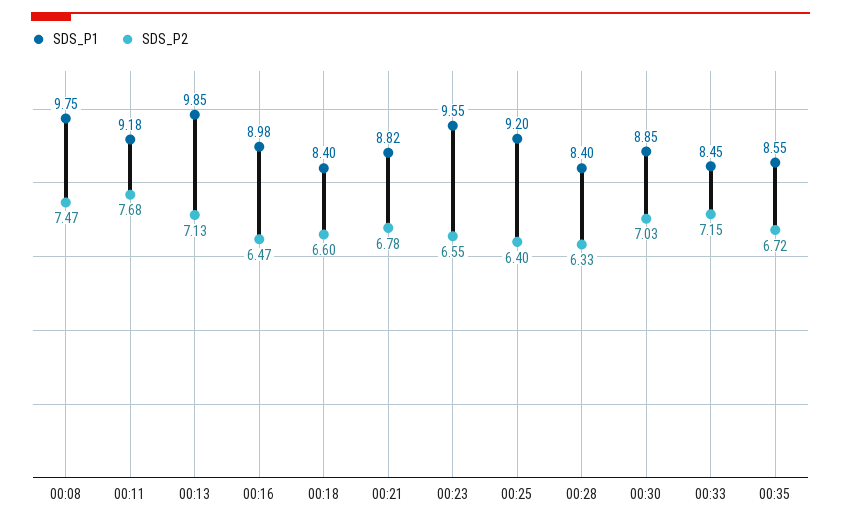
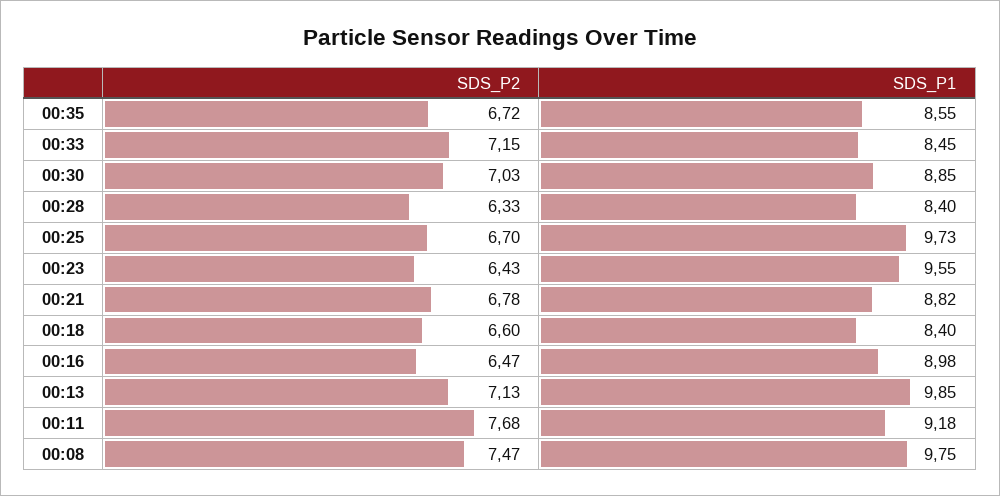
  {
    "SDS_P1": {
      "00:08": 9.75,
      "00:11": 9.18,
      "00:13": 9.85,
      "00:16": 8.98,
      "00:18": 8.4,
      "00:21": 8.82,
      "00:23": 9.55,
-     "00:25": 9.2,
+     "00:25": 9.73,
      "00:28": 8.4,
      "00:30": 8.85,
      "00:33": 8.45,
      "00:35": 8.55
    },
    "SDS_P2": {
      "00:08": 7.47,
      "00:11": 7.68,
      "00:13": 7.13,
      "00:16": 6.47,
      "00:18": 6.6,
      "00:21": 6.78,
-     "00:23": 6.55,
+     "00:23": 6.43,
-     "00:25": 6.4,
+     "00:25": 6.7,
      "00:28": 6.33,
      "00:30": 7.03,
      "00:33": 7.15,
      "00:35": 6.72
    }
  }

